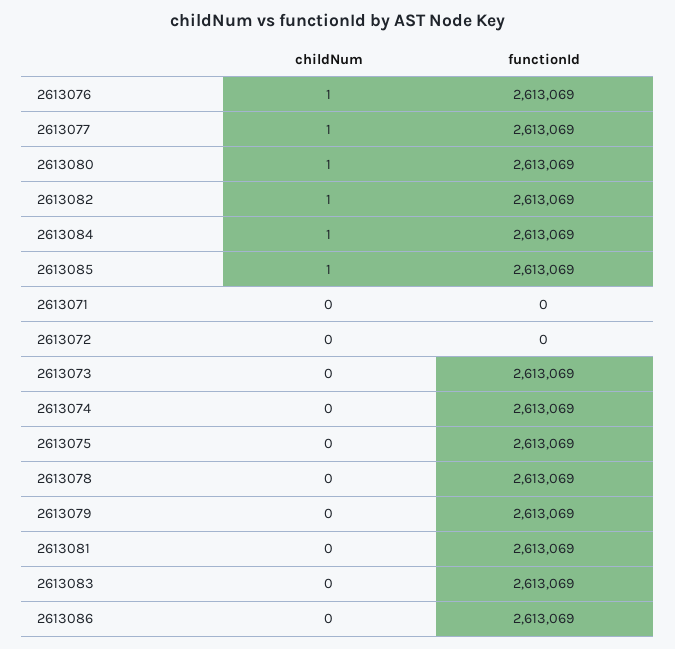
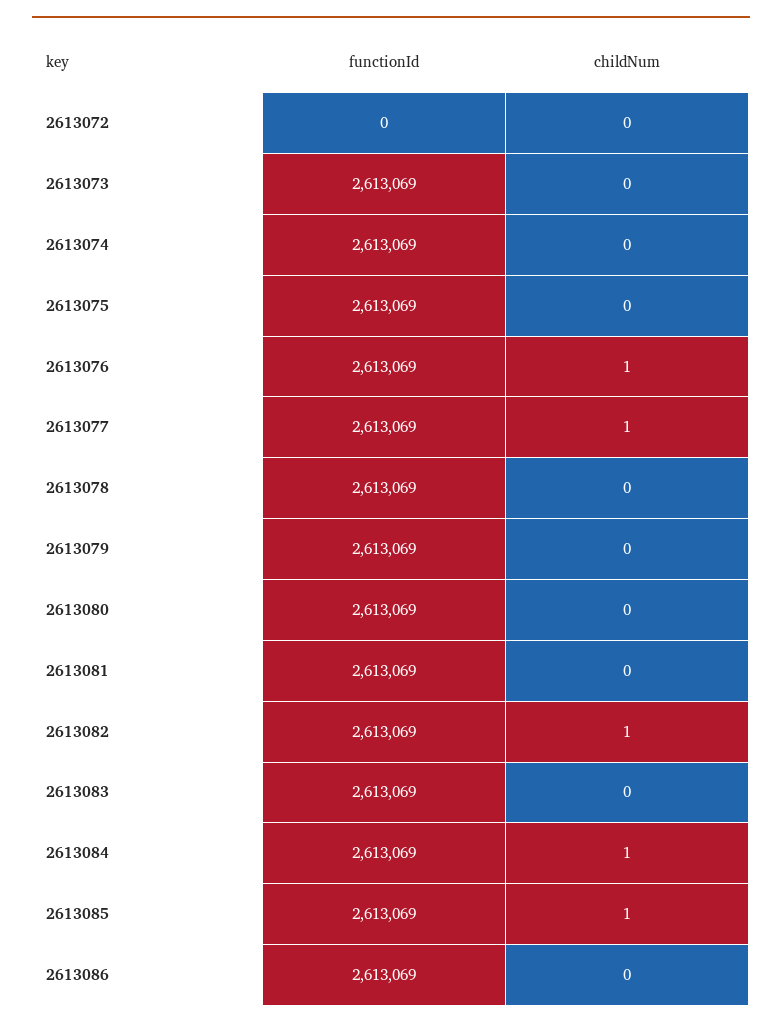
  {
    "childNum": {
      "2613076": 1,
      "2613077": 1,
-     "2613080": 1,
+     "2613080": 0,
      "2613082": 1,
      "2613084": 1,
      "2613085": 1,
-     "2613071": 0,
      "2613072": 0,
      "2613073": 0,
      "2613074": 0,
      "2613075": 0,
      "2613078": 0,
      "2613079": 0,
      "2613081": 0,
      "2613083": 0,
      "2613086": 0
    },
    "functionId": {
      "2613076": 2613069,
      "2613077": 2613069,
      "2613080": 2613069,
      "2613082": 2613069,
      "2613084": 2613069,
      "2613085": 2613069,
-     "2613071": 0,
      "2613072": 0,
      "2613073": 2613069,
      "2613074": 2613069,
      "2613075": 2613069,
      "2613078": 2613069,
      "2613079": 2613069,
      "2613081": 2613069,
      "2613083": 2613069,
      "2613086": 2613069
    }
  }

